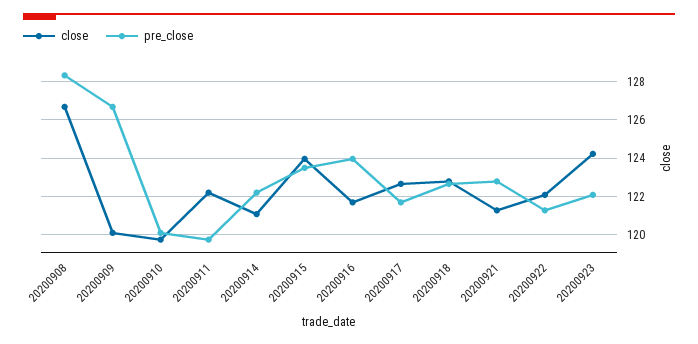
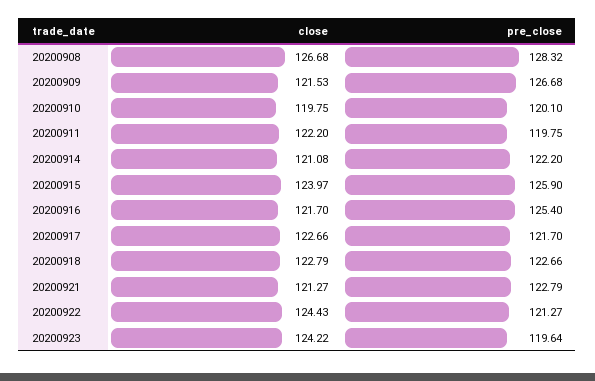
  {
    "close": {
      "20200908": 126.68,
-     "20200909": 120,
+     "20200909": 121.53,
      "20200910": 119.75,
      "20200911": 122.2,
      "20200914": 121.08,
      "20200915": 123.97,
      "20200916": 121.7,
      "20200917": 122.66,
      "20200918": 122.79,
      "20200921": 121.27,
-     "20200922": 122,
+     "20200922": 124.43,
      "20200923": 124.22
    },
    "pre_close": {
      "20200908": 128.32,
      "20200909": 126.68,
      "20200910": 120.1,
      "20200911": 119.75,
      "20200914": 122.2,
-     "20200915": 123.5,
+     "20200915": 125.9,
-     "20200916": 124,
+     "20200916": 125.4,
      "20200917": 121.7,
      "20200918": 122.66,
      "20200921": 122.79,
      "20200922": 121.27,
-     "20200923": 122
+     "20200923": 119.64
    }
  }

